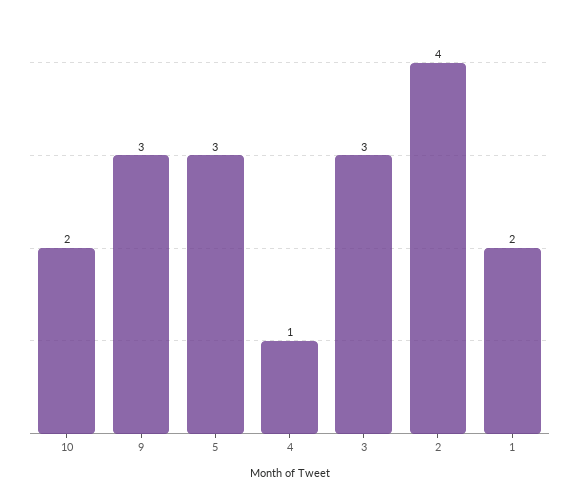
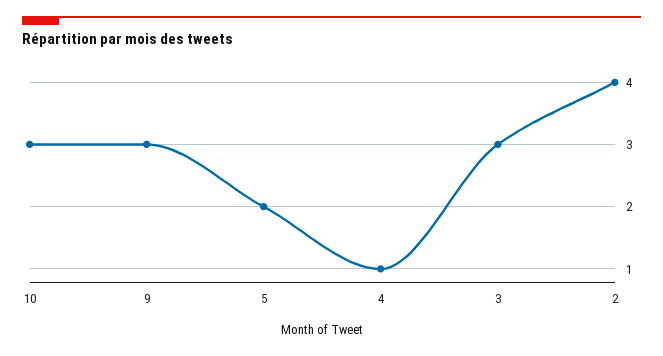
  {
-   "10": 2,
+   "10": 3,
    "9": 3,
-   "5": 3,
+   "5": 2,
    "4": 1,
    "3": 3,
-   "2": 4,
+   "2": 4
-   "1": 2
  }

